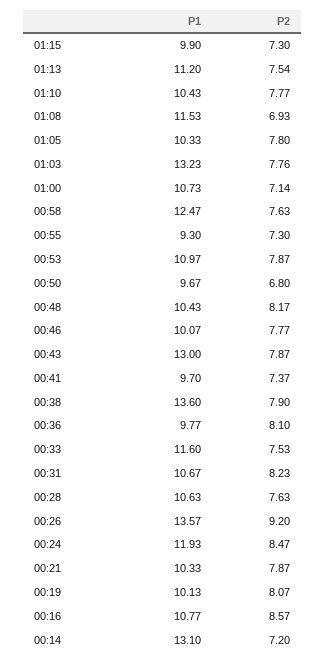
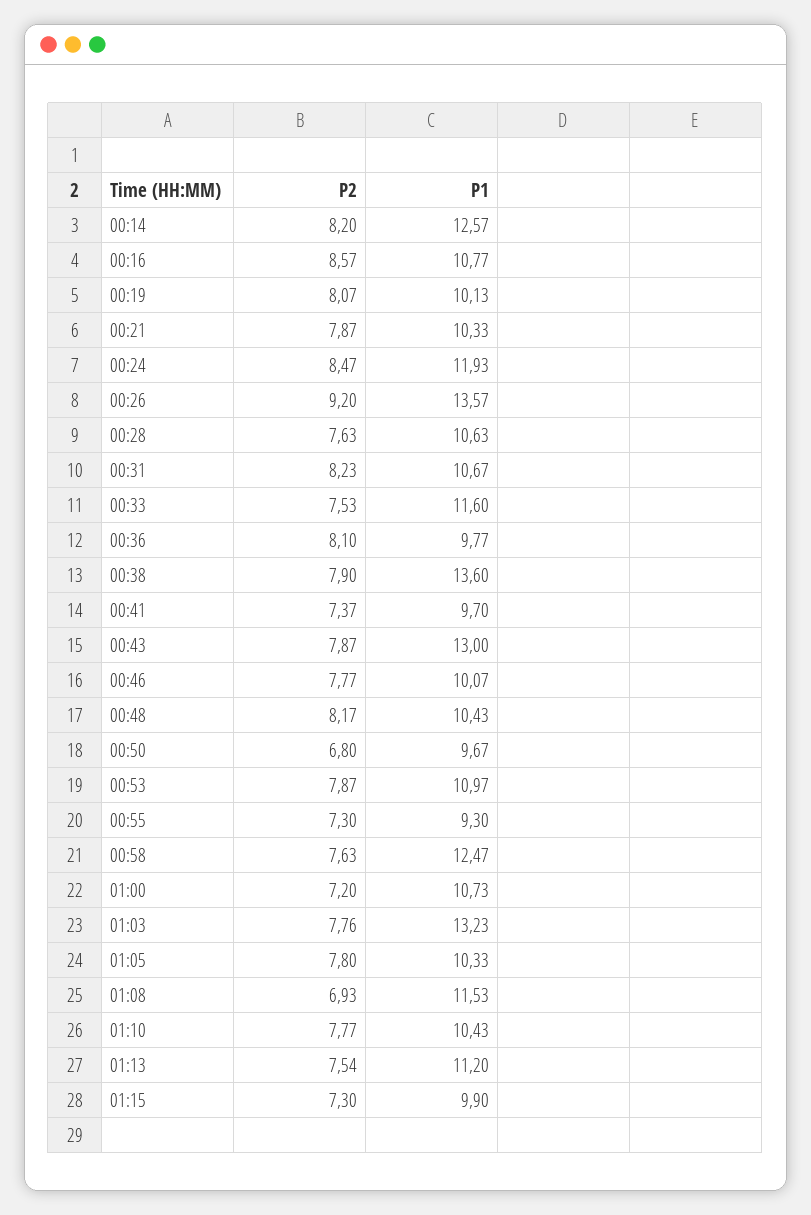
  {
    "P1": {
      "01:15": 9.9,
      "01:13": 11.2,
      "01:10": 10.43,
      "01:08": 11.53,
      "01:05": 10.33,
      "01:03": 13.23,
      "01:00": 10.73,
      "00:58": 12.47,
      "00:55": 9.3,
      "00:53": 10.97,
      "00:50": 9.67,
      "00:48": 10.43,
      "00:46": 10.07,
      "00:43": 13,
      "00:41": 9.7,
      "00:38": 13.6,
      "00:36": 9.77,
      "00:33": 11.6,
      "00:31": 10.67,
      "00:28": 10.63,
      "00:26": 13.57,
      "00:24": 11.93,
      "00:21": 10.33,
      "00:19": 10.13,
      "00:16": 10.77,
-     "00:14": 13.1
+     "00:14": 12.57
    },
    "P2": {
      "01:15": 7.3,
      "01:13": 7.54,
      "01:10": 7.77,
      "01:08": 6.93,
      "01:05": 7.8,
      "01:03": 7.76,
-     "01:00": 7.14,
+     "01:00": 7.2,
      "00:58": 7.63,
      "00:55": 7.3,
      "00:53": 7.87,
      "00:50": 6.8,
      "00:48": 8.17,
      "00:46": 7.77,
      "00:43": 7.87,
      "00:41": 7.37,
      "00:38": 7.9,
      "00:36": 8.1,
      "00:33": 7.53,
      "00:31": 8.23,
      "00:28": 7.63,
      "00:26": 9.2,
      "00:24": 8.47,
      "00:21": 7.87,
      "00:19": 8.07,
      "00:16": 8.57,
-     "00:14": 7.2
+     "00:14": 8.2
    }
  }

